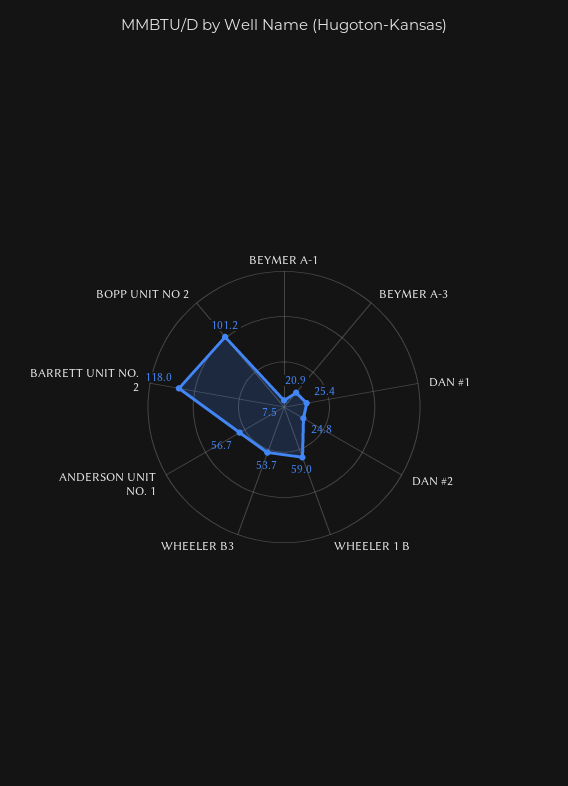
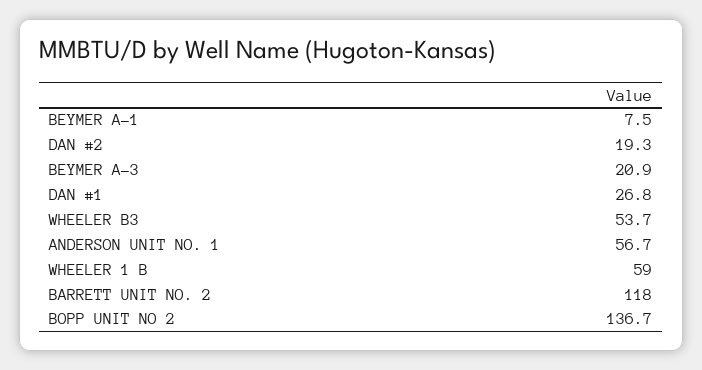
  {
    "BEYMER A-1": 7.5,
    "BEYMER A-3": 20.9,
-   "DAN #1": 25.4,
+   "DAN #1": 26.8,
-   "DAN #2": 24.8,
+   "DAN #2": 19.3,
    "WHEELER 1 B": 59,
    "WHEELER B3": 53.7,
    "ANDERSON UNIT NO. 1": 56.7,
    "BARRETT UNIT NO. 2": 118,
-   "BOPP UNIT NO 2": 101.2
+   "BOPP UNIT NO 2": 136.7
  }

